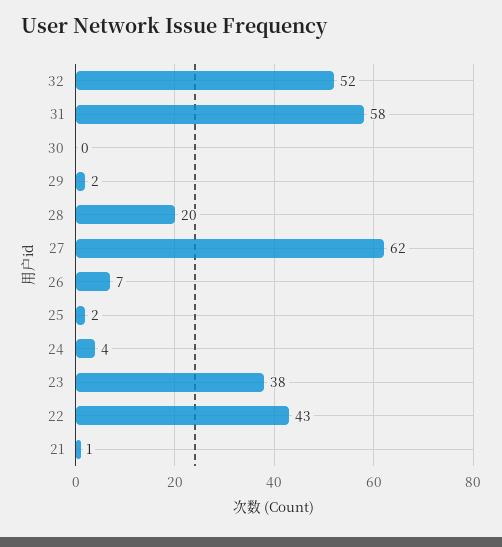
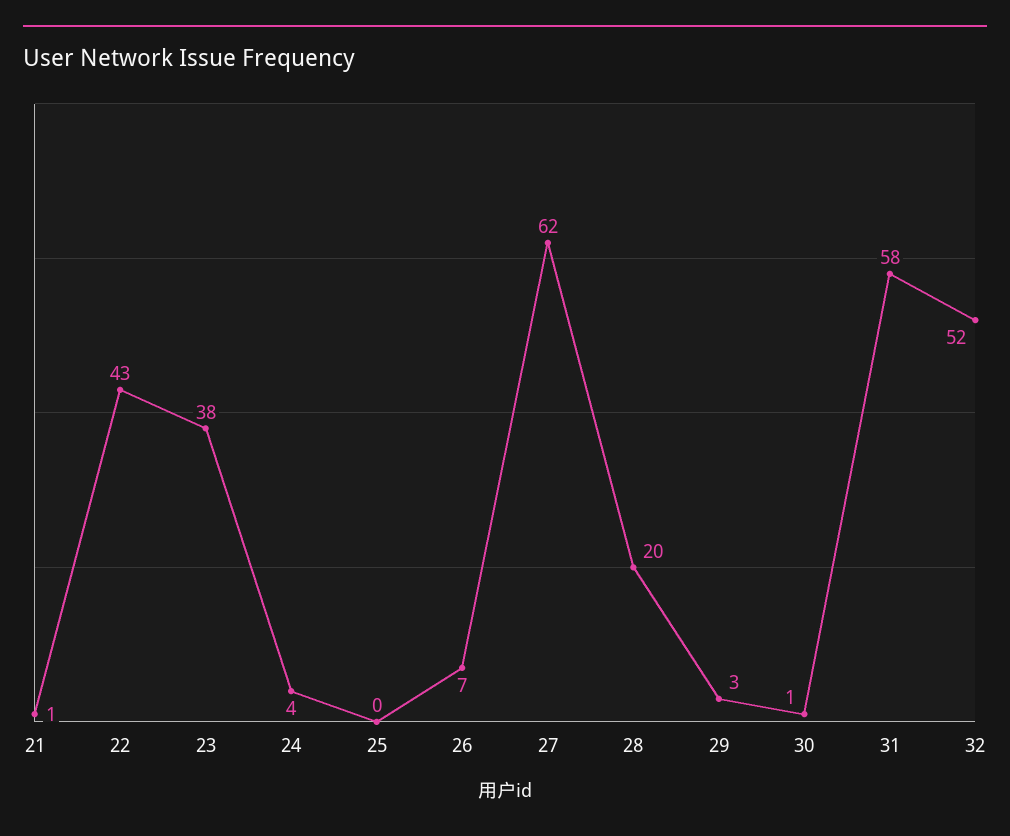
  {
    "32": 52,
    "31": 58,
-   "30": 0,
+   "30": 1,
-   "29": 2,
+   "29": 3,
    "28": 20,
    "27": 62,
    "26": 7,
-   "25": 2,
+   "25": 0,
    "24": 4,
    "23": 38,
    "22": 43,
    "21": 1
  }

